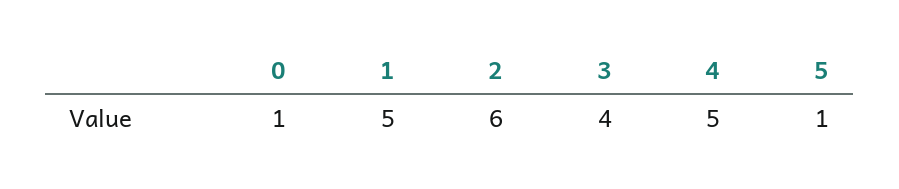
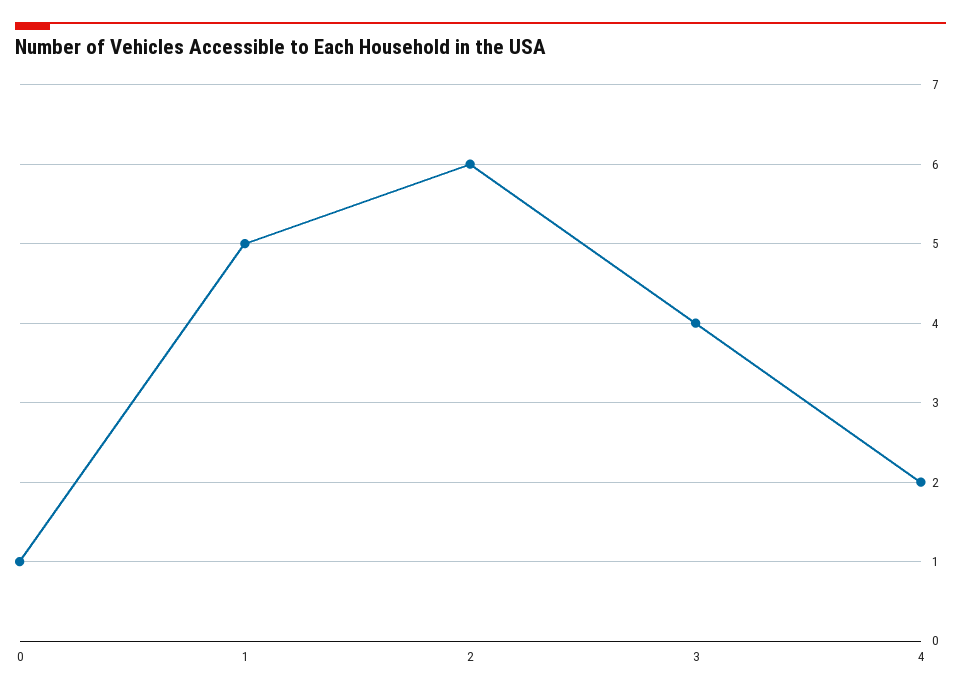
  {
    "0": 1,
    "1": 5,
    "2": 6,
    "3": 4,
-   "4": 5,
+   "4": 2
-   "5": 1
  }

